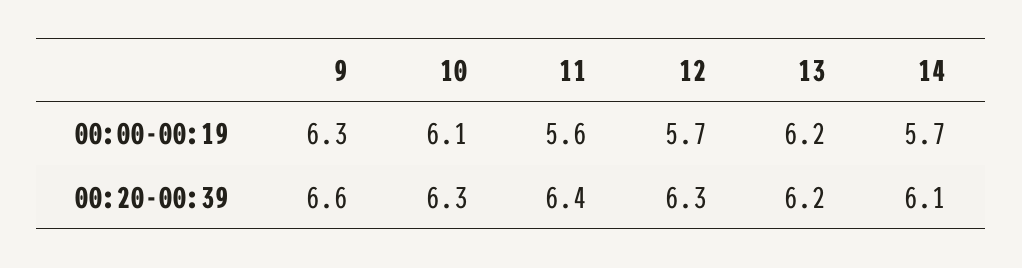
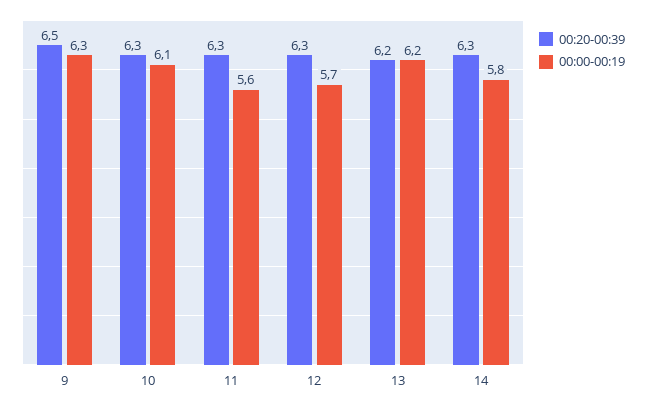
  {
    "00:00-00:19": {
      "9": 6.3,
      "10": 6.1,
      "11": 5.6,
      "12": 5.7,
      "13": 6.2,
-     "14": 5.7
+     "14": 5.8
    },
    "00:20-00:39": {
-     "9": 6.6,
+     "9": 6.5,
      "10": 6.3,
-     "11": 6.4,
+     "11": 6.3,
      "12": 6.3,
      "13": 6.2,
-     "14": 6.1
+     "14": 6.3
    }
  }

